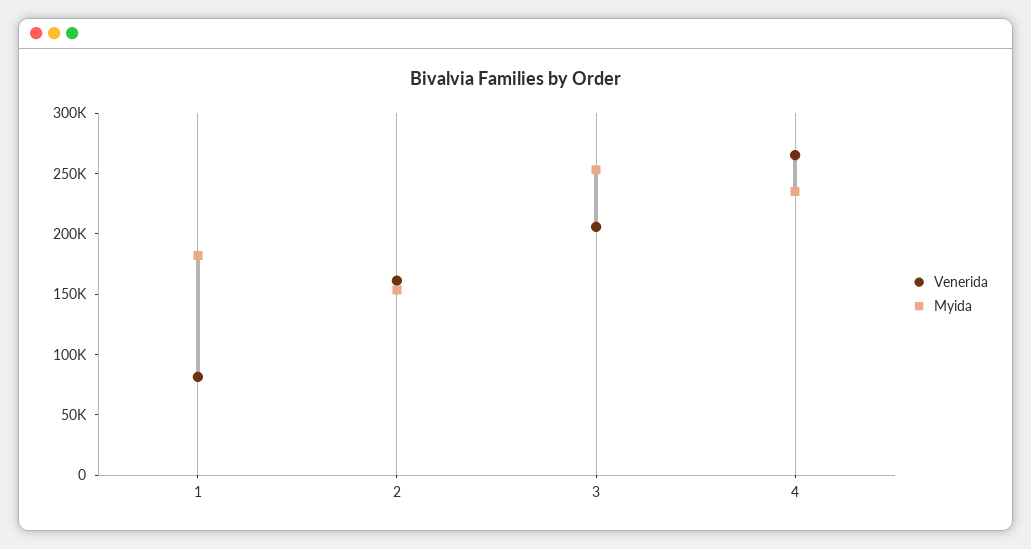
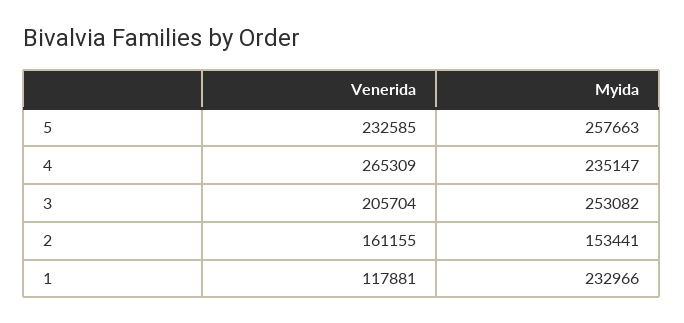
  {
    "Venerida": {
-     "1": 80000,
+     "1": 117881,
      "2": 161155,
      "3": 205704,
-     "4": 265309
+     "4": 265309,
+     "5": 232585
    },
    "Myida": {
-     "1": 180000,
+     "1": 232966,
      "2": 153441,
      "3": 253082,
-     "4": 235147
+     "4": 235147,
+     "5": 257663
    }
  }

